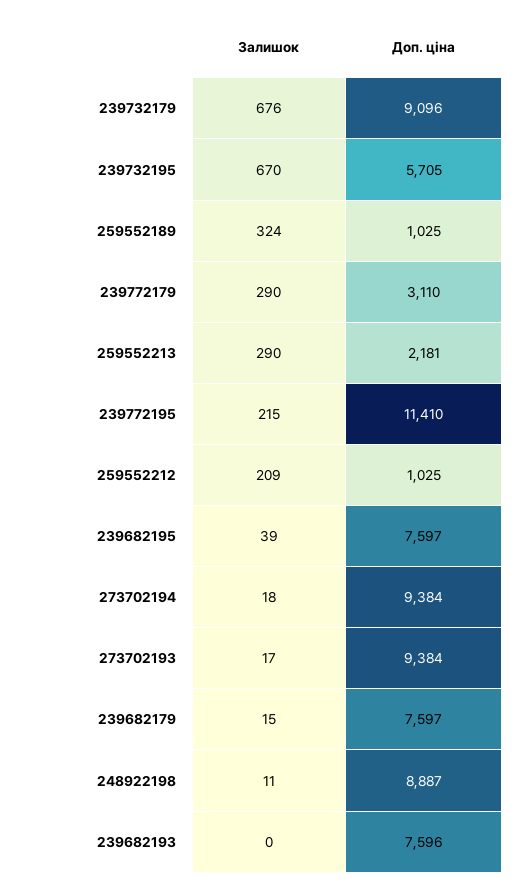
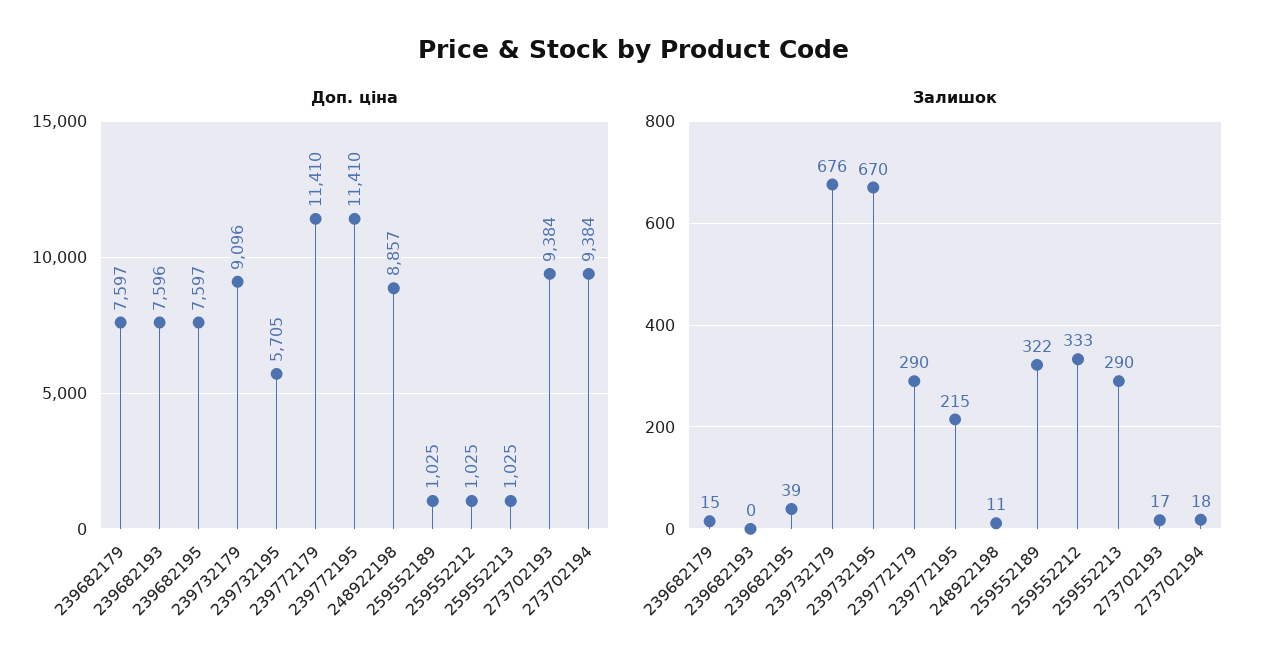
  {
    "Залишок": {
      "239732179": 676,
      "239732195": 670,
-     "259552189": 324,
+     "259552189": 322,
      "239772179": 290,
      "259552213": 290,
      "239772195": 215,
-     "259552212": 209,
+     "259552212": 333,
      "239682195": 39,
      "273702194": 18,
      "273702193": 17,
      "239682179": 15,
      "248922198": 11,
      "239682193": 0
    },
    "Доп. ціна": {
      "239732179": 9096,
      "239732195": 5705,
      "259552189": 1025,
-     "239772179": 3110,
+     "239772179": 11410,
-     "259552213": 2181,
+     "259552213": 1025,
      "239772195": 11410,
      "259552212": 1025,
      "239682195": 7597,
      "273702194": 9384,
      "273702193": 9384,
      "239682179": 7597,
-     "248922198": 8887,
+     "248922198": 8857,
      "239682193": 7596
    }
  }

